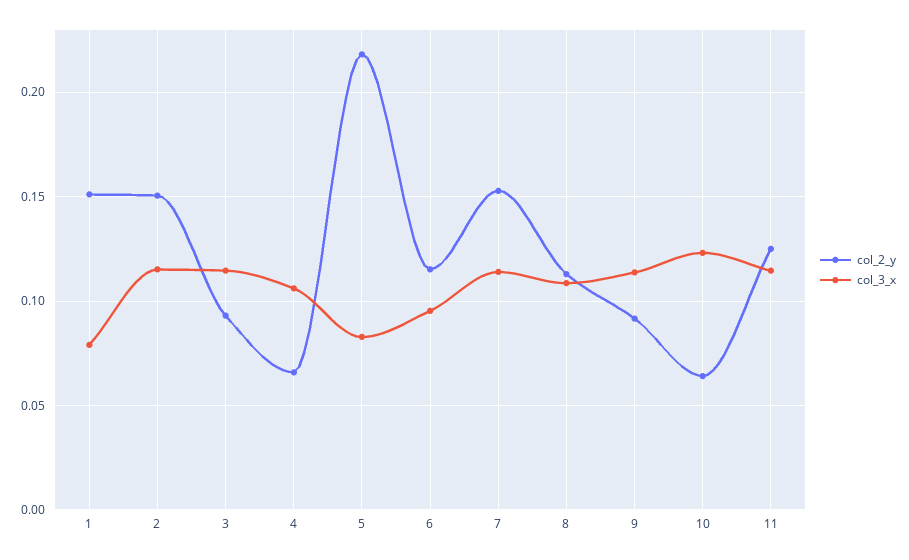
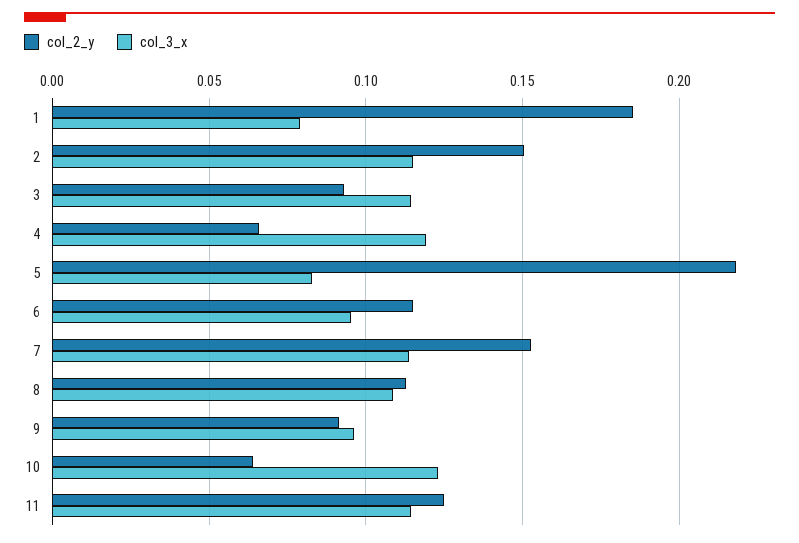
  {
    "col_2_y": {
-     "1": 0.15,
+     "1": 0.185,
      "2": 0.15,
      "3": 0.095,
      "4": 0.065,
      "5": 0.22,
      "6": 0.115,
      "7": 0.155,
      "8": 0.115,
      "9": 0.09,
      "10": 0.065,
      "11": 0.125
    },
    "col_3_x": {
      "1": 0.08,
      "2": 0.115,
      "3": 0.115,
-     "4": 0.105,
+     "4": 0.12,
      "5": 0.085,
      "6": 0.095,
      "7": 0.115,
      "8": 0.11,
-     "9": 0.115,
+     "9": 0.095,
      "10": 0.125,
      "11": 0.115
    }
  }

